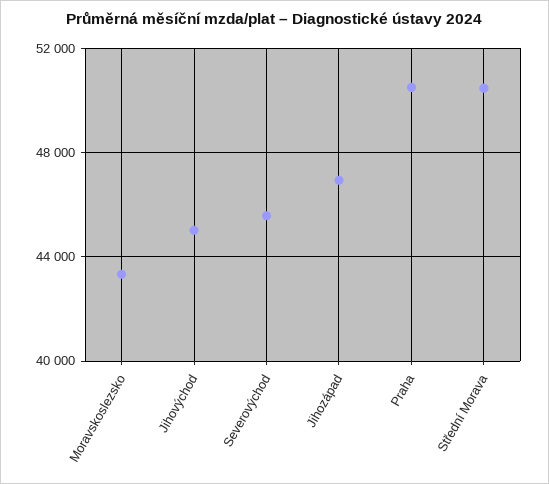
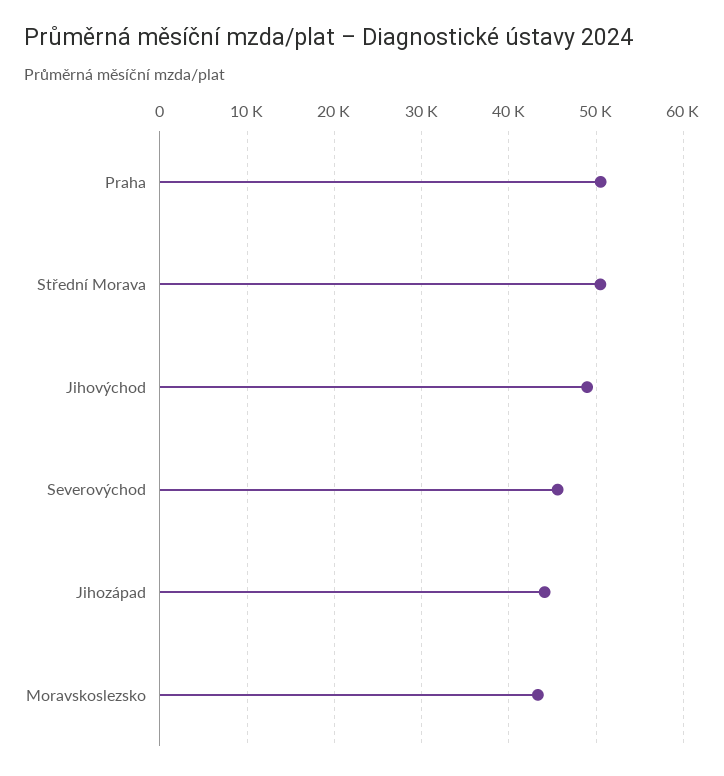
  {
    "Moravskoslezsko": 43500,
-   "Jihovýchod": 45000,
+   "Jihovýchod": 49000,
    "Severovýchod": 45500,
-   "Jihozápad": 47000,
+   "Jihozápad": 44000,
    "Praha": 50500,
    "Střední Morava": 50500
  }

